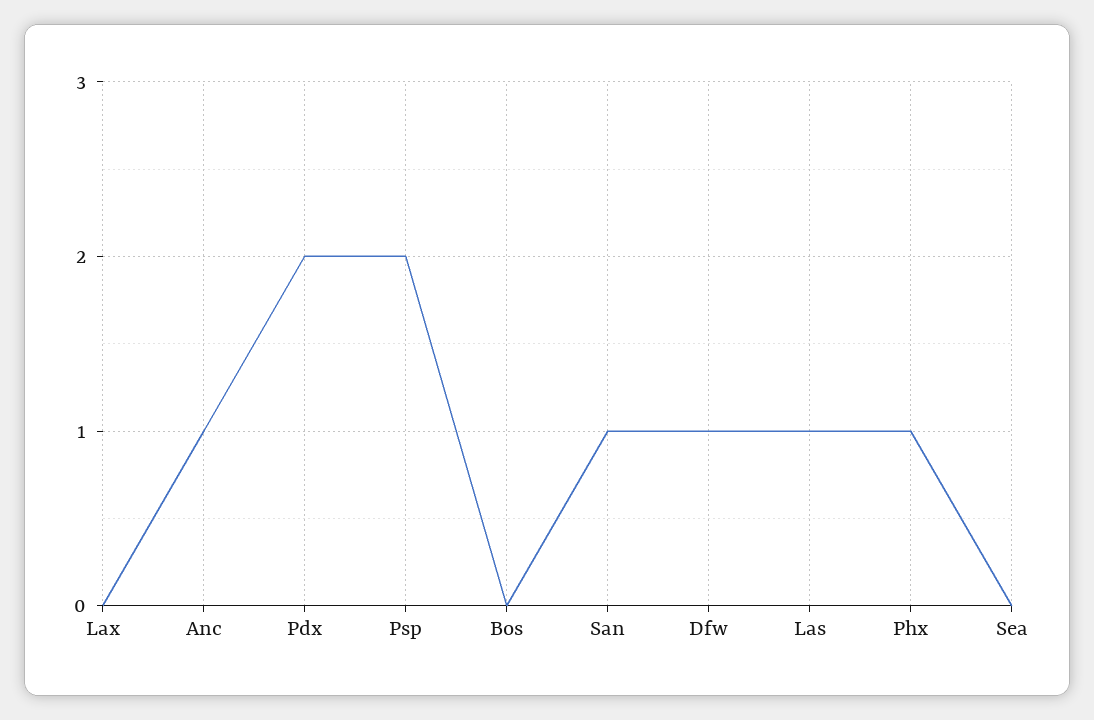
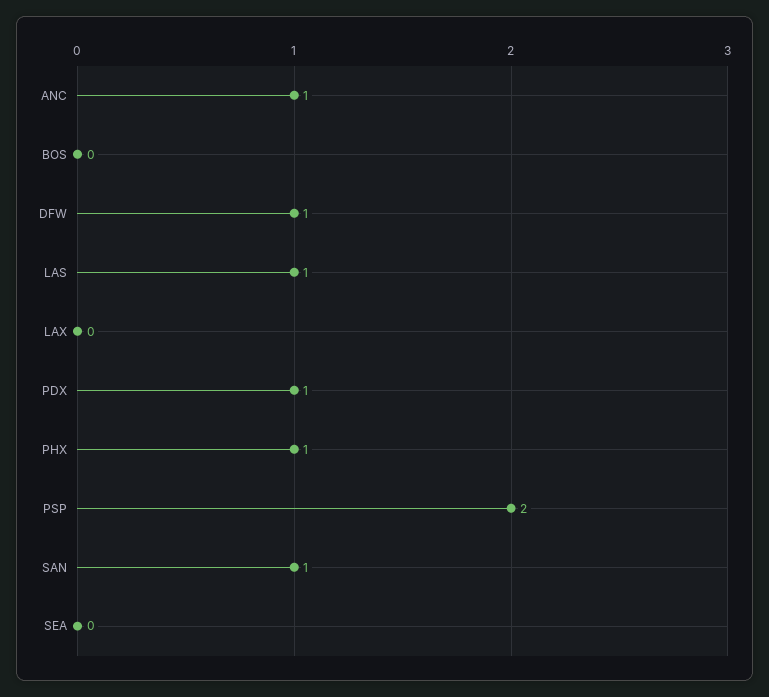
  {
    "Lax": 0,
    "Anc": 1,
-   "Pdx": 2,
+   "Pdx": 1,
    "Psp": 2,
    "Bos": 0,
    "San": 1,
    "Dfw": 1,
    "Las": 1,
    "Phx": 1,
    "Sea": 0
  }

